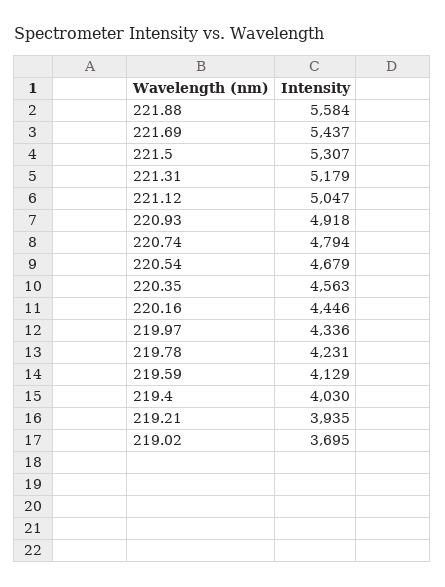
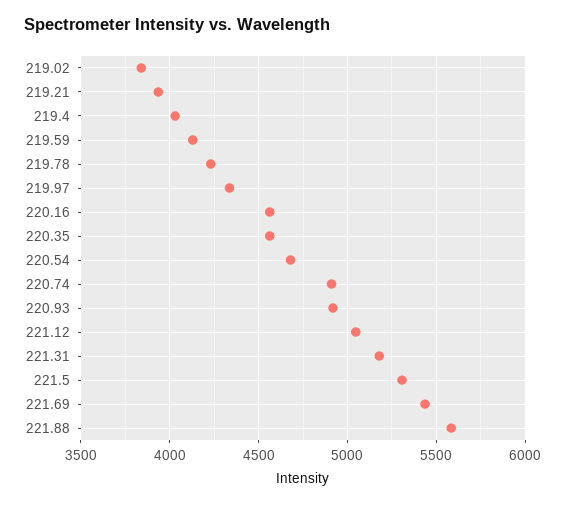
  {
    "221.88": 5584,
    "221.69": 5437,
    "221.5": 5307,
    "221.31": 5179,
    "221.12": 5047,
    "220.93": 4918,
-   "220.74": 4794,
+   "220.74": 4900,
    "220.54": 4679,
    "220.35": 4563,
-   "220.16": 4446,
+   "220.16": 4550,
    "219.97": 4336,
    "219.78": 4231,
    "219.59": 4129,
    "219.4": 4030,
    "219.21": 3935,
-   "219.02": 3695
+   "219.02": 3850
  }

